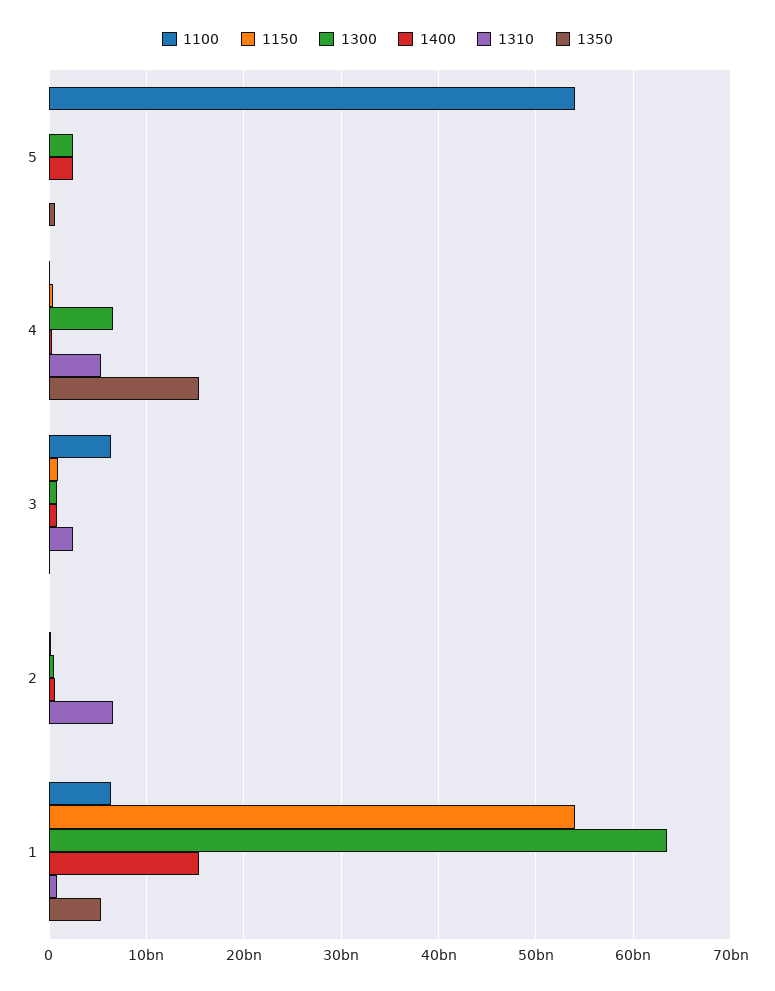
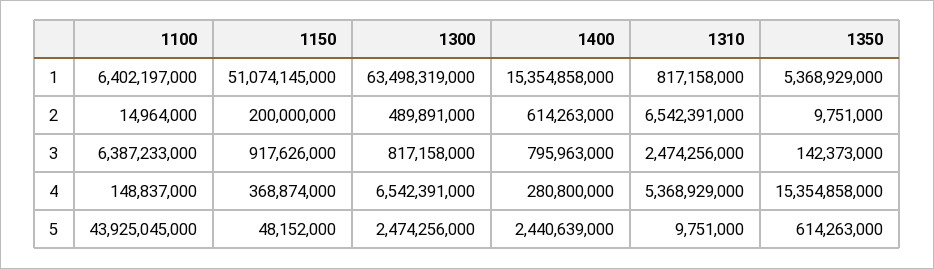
  {
    "1100": {
-     "5": 54000000000,
+     "5": 43925045000,
      "4": 148837000,
      "3": 6387233000,
      "2": 14964000,
      "1": 6402197000
    },
    "1150": {
      "5": 48152000,
      "4": 368874000,
      "3": 917626000,
      "2": 200000000,
-     "1": 54000000000
+     "1": 51074145000
    },
    "1300": {
      "5": 2474256000,
      "4": 6542391000,
      "3": 817158000,
      "2": 489891000,
      "1": 63498319000
    },
    "1400": {
      "5": 2440639000,
      "4": 280800000,
      "3": 795963000,
      "2": 614263000,
      "1": 15354858000
    },
    "1310": {
      "5": 9751000,
      "4": 5368929000,
      "3": 2474256000,
      "2": 6542391000,
      "1": 817158000
    },
    "1350": {
      "5": 614263000,
      "4": 15354858000,
      "3": 142373000,
      "2": 9751000,
      "1": 5368929000
    }
  }

